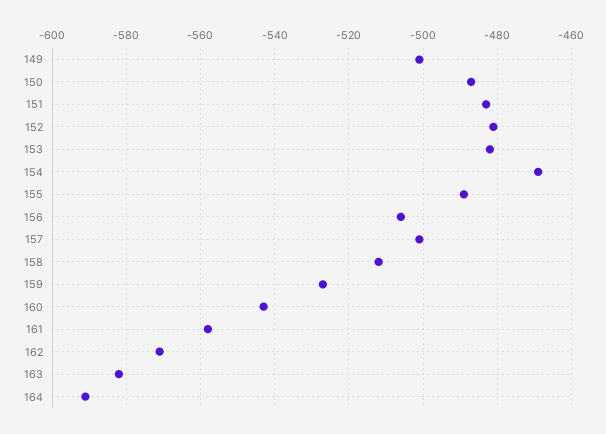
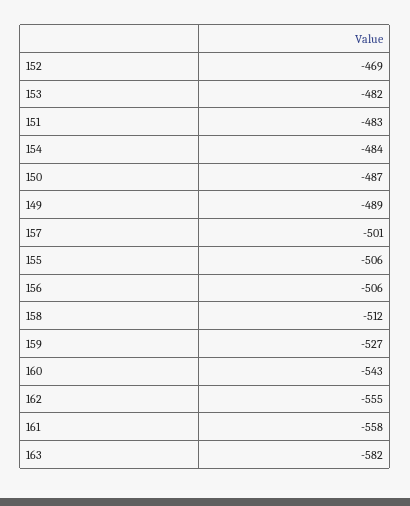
  {
-   "149": -500,
+   "149": -489,
    "150": -487,
    "151": -483,
-   "152": -480,
+   "152": -469,
    "153": -482,
-   "154": -470,
+   "154": -484,
-   "155": -490,
+   "155": -506,
    "156": -506,
    "157": -501,
    "158": -512,
    "159": -527,
    "160": -543,
    "161": -558,
-   "162": -570,
+   "162": -555,
-   "163": -582,
+   "163": -582
-   "164": -590
  }

